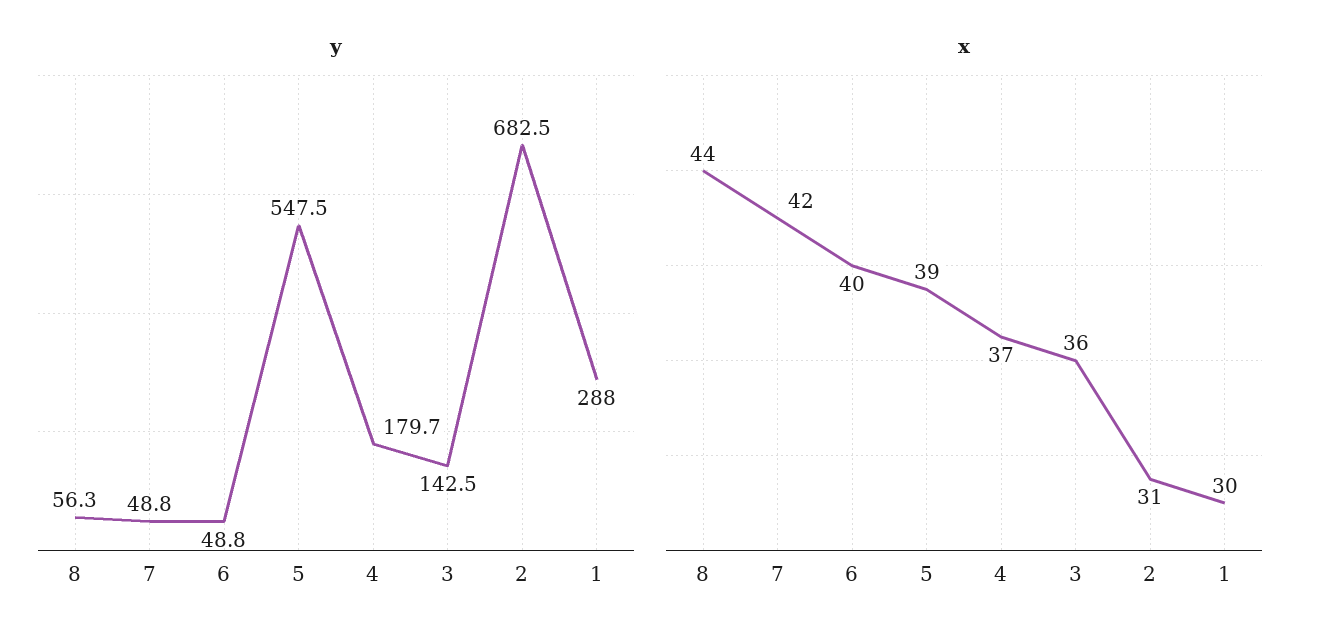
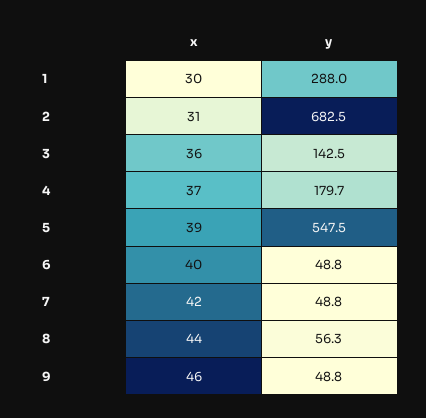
  {
    "y": {
      "8": 56.3,
      "7": 48.8,
      "6": 48.8,
      "5": 547.5,
      "4": 179.7,
      "3": 142.5,
      "2": 682.5,
-     "1": 288
+     "1": 288,
+     "9": 48.8
    },
    "x": {
      "8": 44,
      "7": 42,
      "6": 40,
      "5": 39,
      "4": 37,
      "3": 36,
      "2": 31,
-     "1": 30
+     "1": 30,
+     "9": 46
    }
  }

